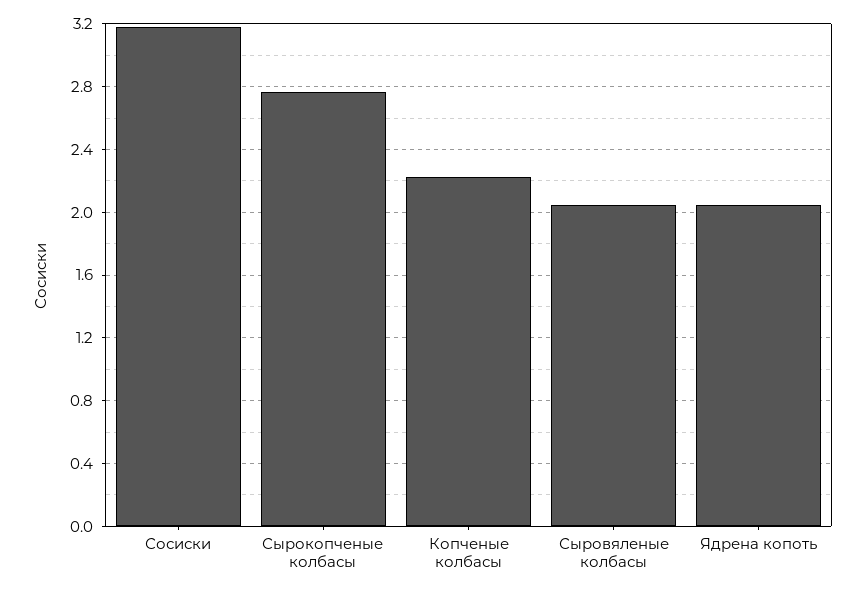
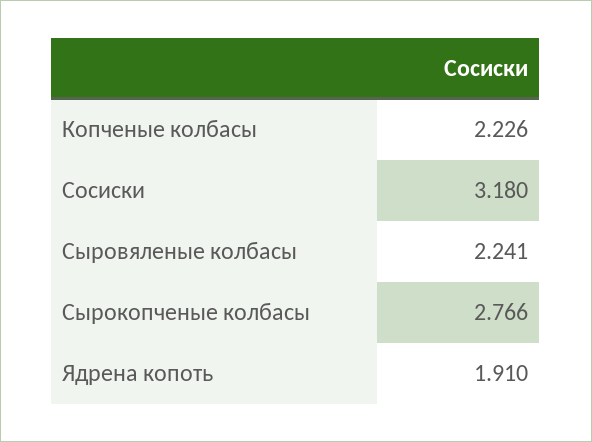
  {
    "Сосиски": 3.18,
    "Сырокопченые колбасы": 2.766,
    "Копченые колбасы": 2.226,
-   "Сыровяленые колбасы": 2.05,
+   "Сыровяленые колбасы": 2.241,
-   "Ядрена копоть": 2.05
+   "Ядрена копоть": 1.91
  }

